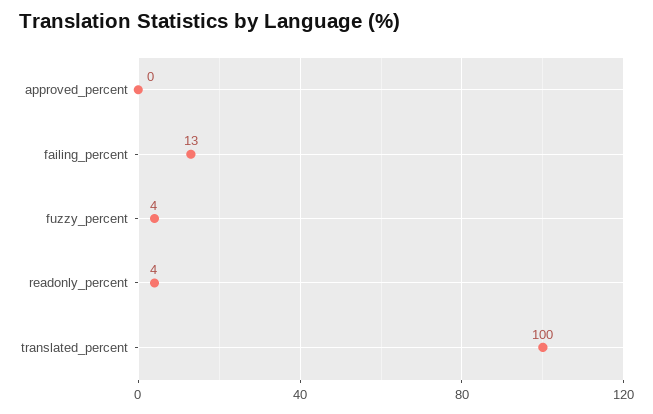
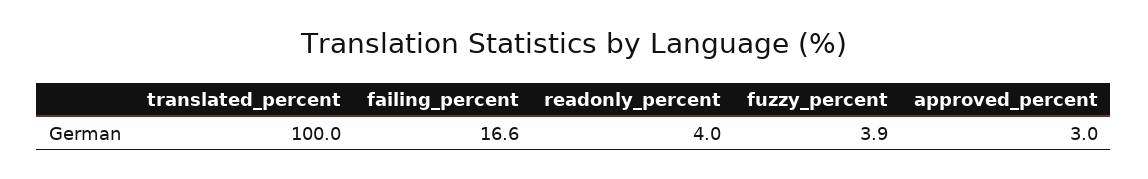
  {
-   "approved_percent": 0,
+   "approved_percent": 3,
-   "failing_percent": 13,
+   "failing_percent": 16.6,
    "fuzzy_percent": 3.9,
    "readonly_percent": 4,
    "translated_percent": 100
  }

